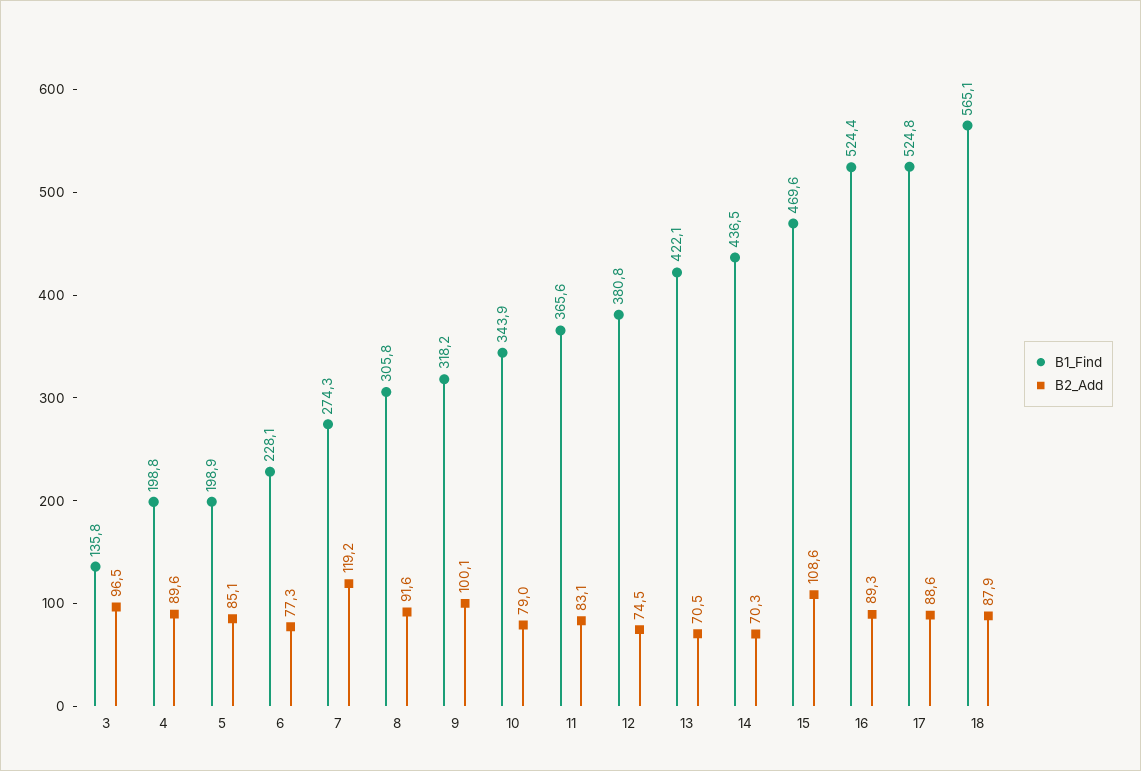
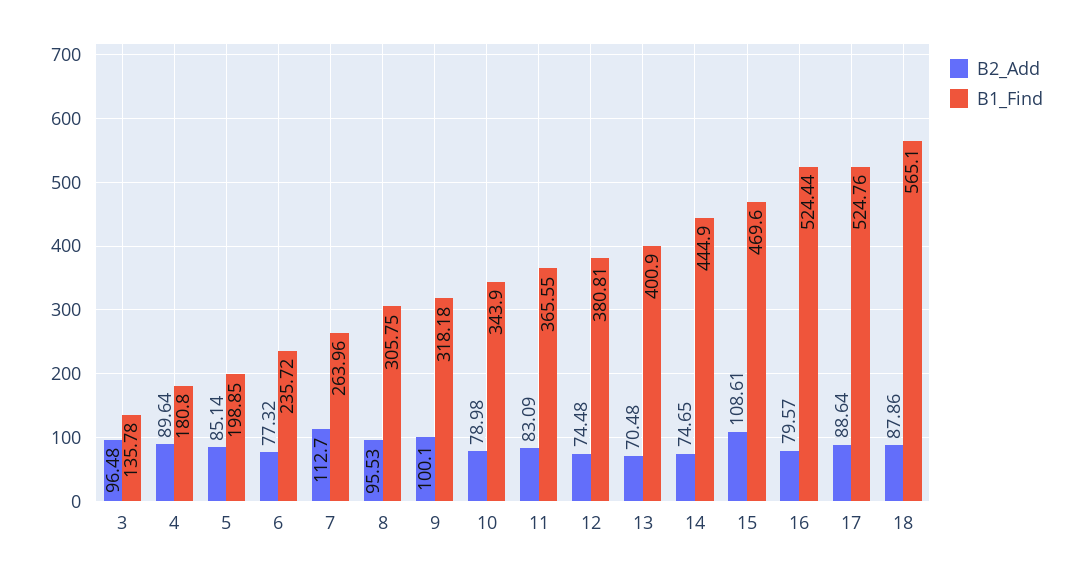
  {
    "B1_Find": {
      "3": 135.78,
-     "4": 198.8,
+     "4": 180.8,
      "5": 198.85,
-     "6": 228.1,
+     "6": 235.72,
-     "7": 274.3,
+     "7": 263.96,
      "8": 305.75,
      "9": 318.18,
      "10": 343.9,
      "11": 365.55,
      "12": 380.81,
-     "13": 422.1,
+     "13": 400.9,
-     "14": 436.5,
+     "14": 444.9,
      "15": 469.6,
      "16": 524.44,
      "17": 524.76,
      "18": 565.1
    },
    "B2_Add": {
      "3": 96.48,
      "4": 89.64,
      "5": 85.14,
      "6": 77.32,
-     "7": 119.2,
+     "7": 112.7,
-     "8": 91.6,
+     "8": 95.53,
      "9": 100.1,
      "10": 78.98,
      "11": 83.09,
      "12": 74.48,
      "13": 70.48,
-     "14": 70.3,
+     "14": 74.65,
      "15": 108.61,
-     "16": 89.3,
+     "16": 79.57,
      "17": 88.64,
      "18": 87.86
    }
  }

